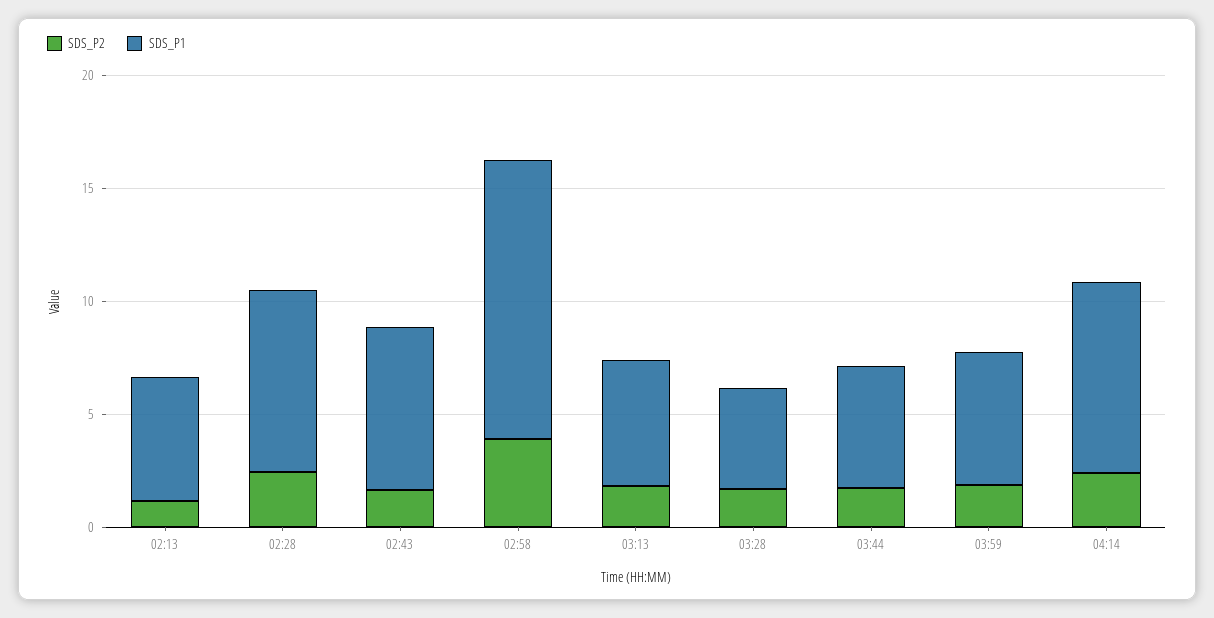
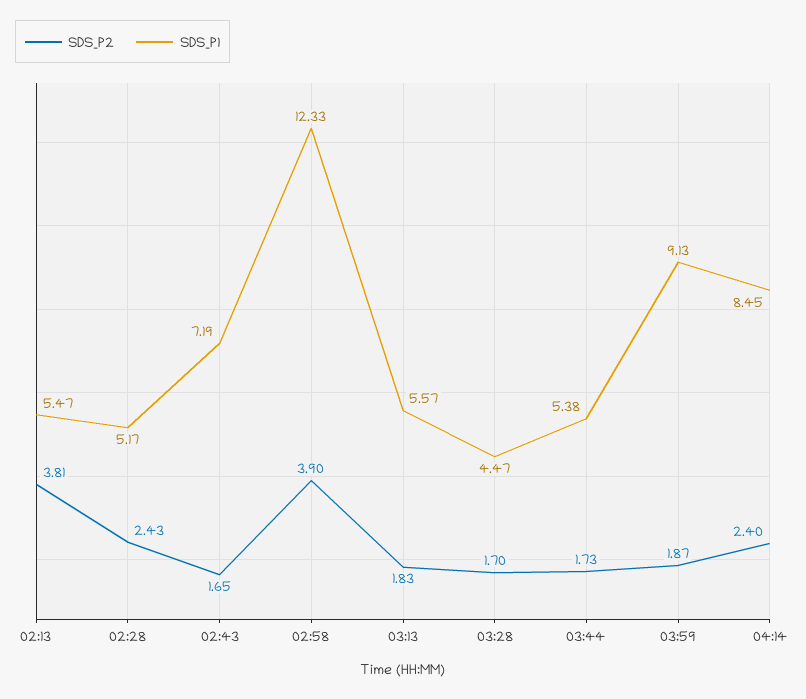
  {
    "SDS_P2": {
-     "02:13": 1,
+     "02:13": 3.81,
      "02:28": 2.43,
      "02:43": 1.65,
      "02:58": 3.9,
      "03:13": 1.83,
      "03:28": 1.7,
      "03:44": 1.73,
      "03:59": 1.87,
      "04:14": 2.4
    },
    "SDS_P1": {
      "02:13": 5.47,
-     "02:28": 8,
+     "02:28": 5.17,
      "02:43": 7.19,
      "02:58": 12.33,
      "03:13": 5.57,
      "03:28": 4.47,
      "03:44": 5.38,
-     "03:59": 6,
+     "03:59": 9.13,
      "04:14": 8.45
    }
  }

